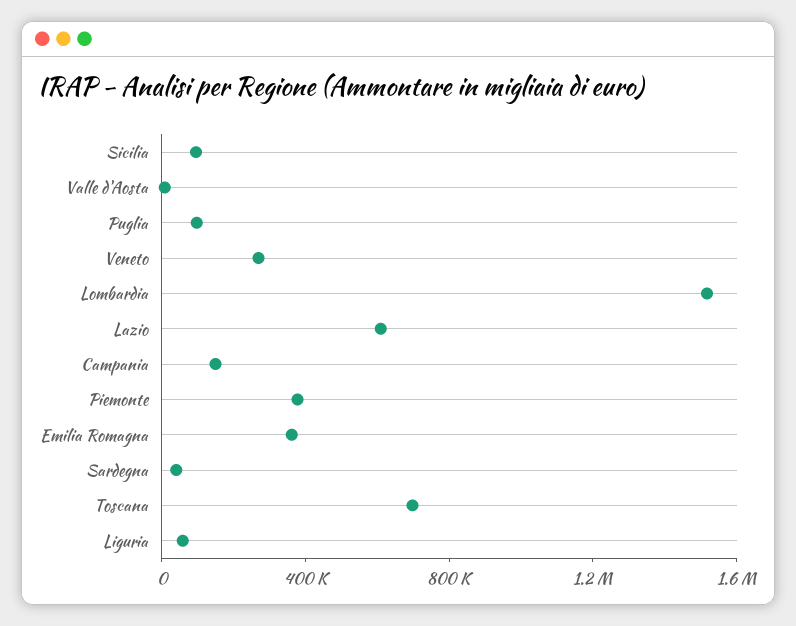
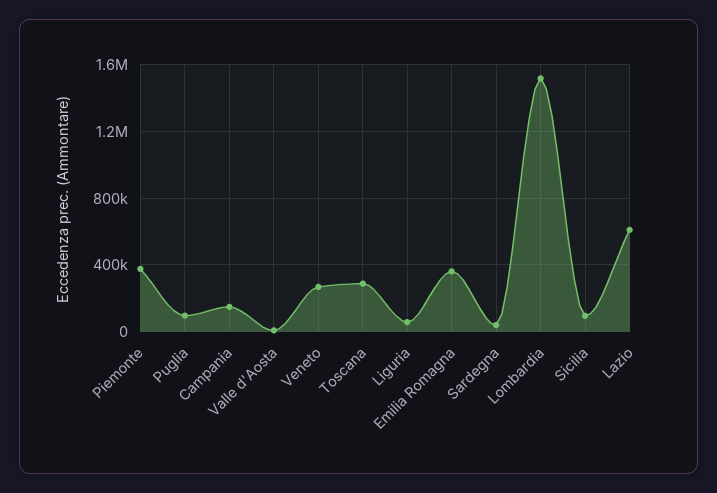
  {
    "Sicilia": 100000,
    "Valle d'Aosta": 0,
    "Puglia": 100000,
    "Veneto": 250000,
    "Lombardia": 1500000,
    "Lazio": 600000,
    "Campania": 150000,
    "Piemonte": 400000,
    "Emilia Romagna": 350000,
    "Sardegna": 50000,
-   "Toscana": 700000,
+   "Toscana": 300000,
    "Liguria": 50000
  }

